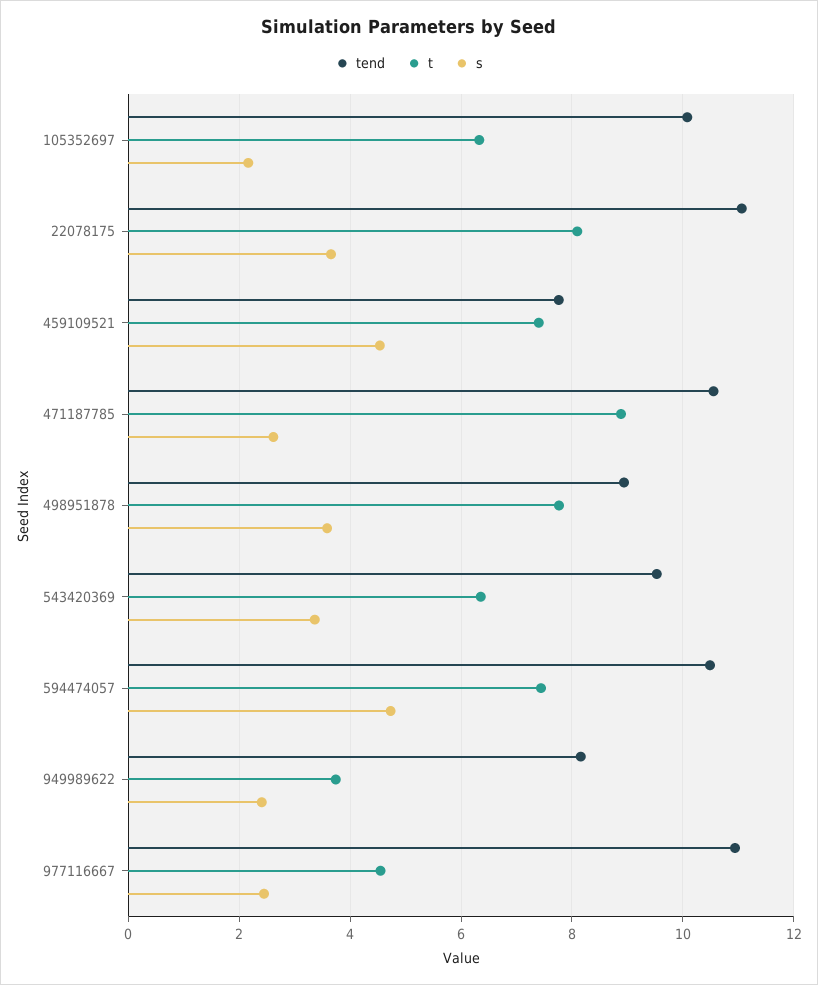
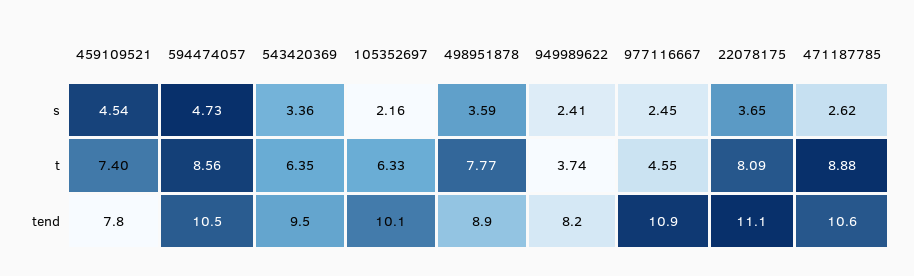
  {
    "tend": {
      "105352697": 10.1,
      "22078175": 11.1,
      "459109521": 7.8,
      "471187785": 10.6,
      "498951878": 8.9,
      "543420369": 9.5,
      "594474057": 10.5,
      "949989622": 8.2,
      "977116667": 10.9
    },
    "t": {
      "105352697": 6.33,
      "22078175": 8.09,
      "459109521": 7.4,
      "471187785": 8.88,
      "498951878": 7.77,
      "543420369": 6.35,
-     "594474057": 7.4,
+     "594474057": 8.56,
      "949989622": 3.74,
      "977116667": 4.55
    },
    "s": {
      "105352697": 2.16,
      "22078175": 3.65,
      "459109521": 4.54,
      "471187785": 2.62,
      "498951878": 3.59,
      "543420369": 3.36,
      "594474057": 4.73,
      "949989622": 2.41,
      "977116667": 2.45
    }
  }

